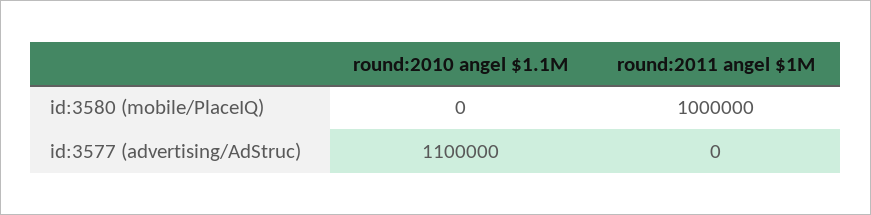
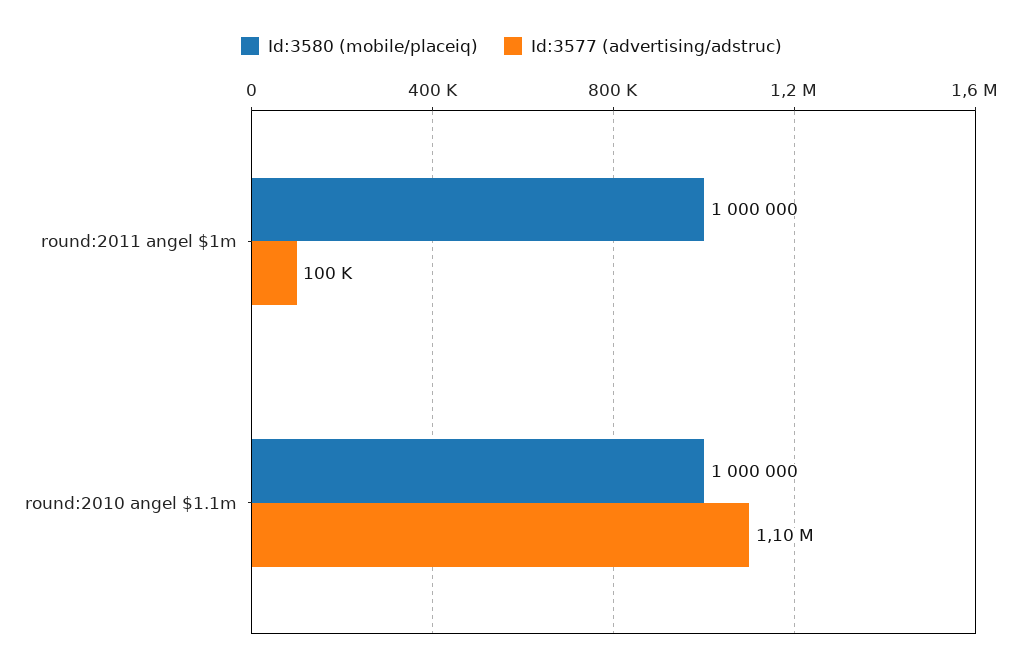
  {
    "id:3580 (mobile/PlaceIQ)": {
-     "round:2010 angel $1.1M": 0,
+     "round:2010 angel $1.1M": 1000000,
      "round:2011 angel $1M": 1000000
    },
    "id:3577 (advertising/AdStruc)": {
      "round:2010 angel $1.1M": 1100000,
-     "round:2011 angel $1M": 0
+     "round:2011 angel $1M": 100000
    }
  }

